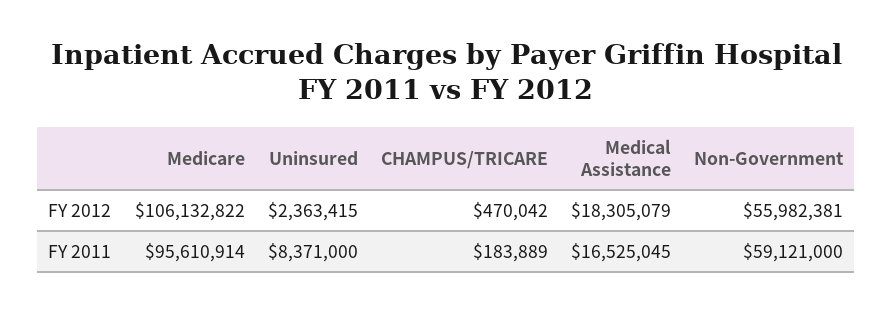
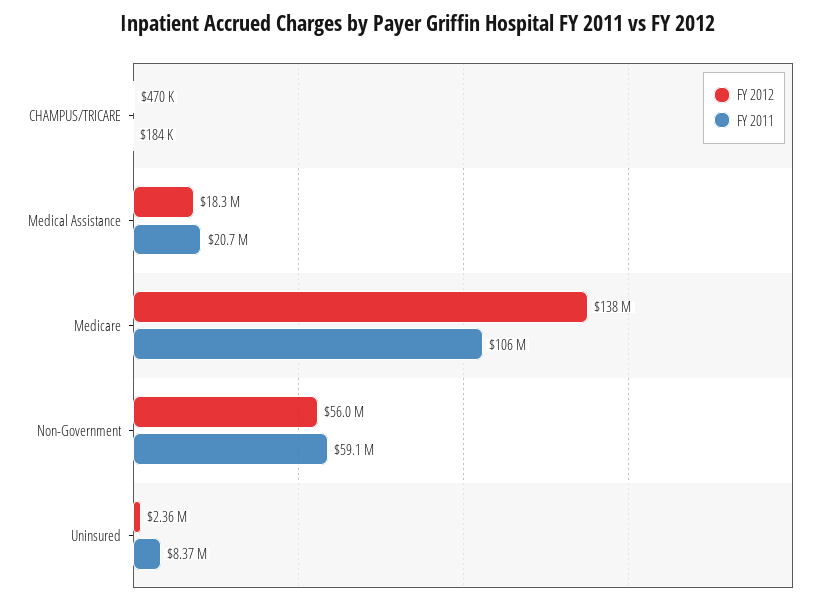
  {
    "FY 2012": {
-     "Medicare": 106132822,
+     "Medicare": 138000000,
      "Uninsured": 2363415,
      "CHAMPUS/TRICARE": 470042,
      "Medical Assistance": 18305079,
      "Non-Government": 55982381
    },
    "FY 2011": {
-     "Medicare": 95610914,
+     "Medicare": 106000000,
      "Uninsured": 8371000,
      "CHAMPUS/TRICARE": 183889,
-     "Medical Assistance": 16525045,
+     "Medical Assistance": 20700000,
      "Non-Government": 59121000
    }
  }

